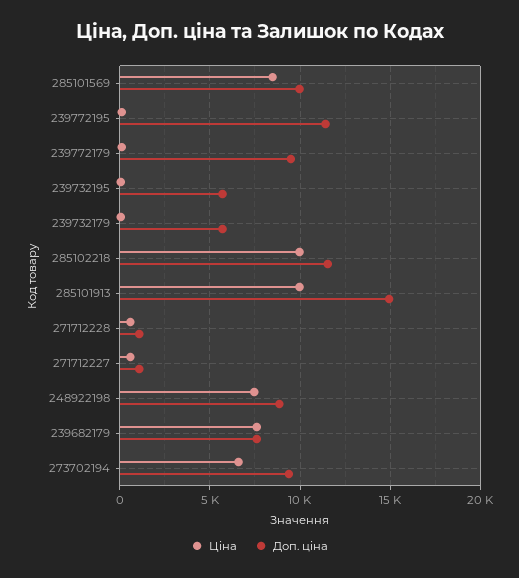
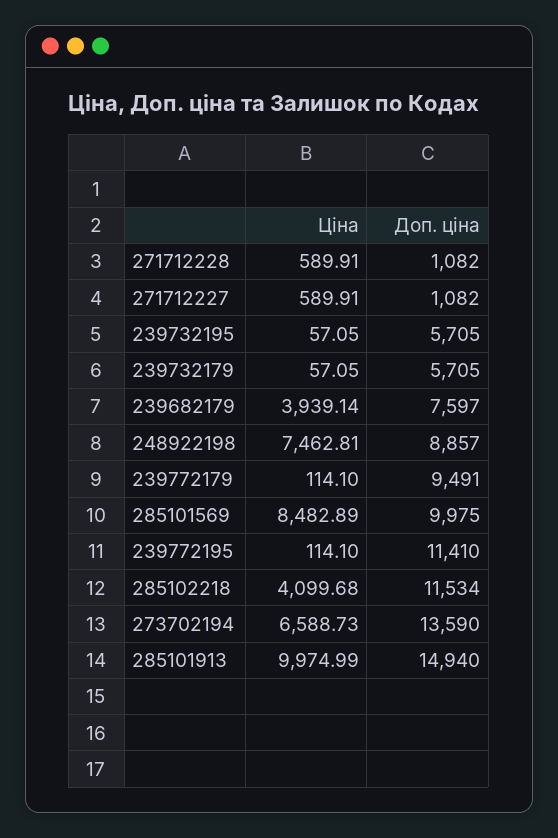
  {
    "Ціна": {
      "285101569": 8482.89,
      "239772195": 114.1,
      "239772179": 114.1,
      "239732195": 57.05,
      "239732179": 57.05,
-     "285102218": 10000,
+     "285102218": 4099.68,
      "285101913": 9974.99,
      "271712228": 589.91,
      "271712227": 589.91,
      "248922198": 7462.81,
-     "239682179": 7500,
+     "239682179": 3939.14,
      "273702194": 6588.73
    },
    "Доп. ціна": {
      "285101569": 9975,
      "239772195": 11410,
      "239772179": 9491,
      "239732195": 5705,
      "239732179": 5705,
      "285102218": 11534,
      "285101913": 14940,
      "271712228": 1082,
      "271712227": 1082,
      "248922198": 8857,
      "239682179": 7597,
-     "273702194": 9500
+     "273702194": 13590
    }
  }

